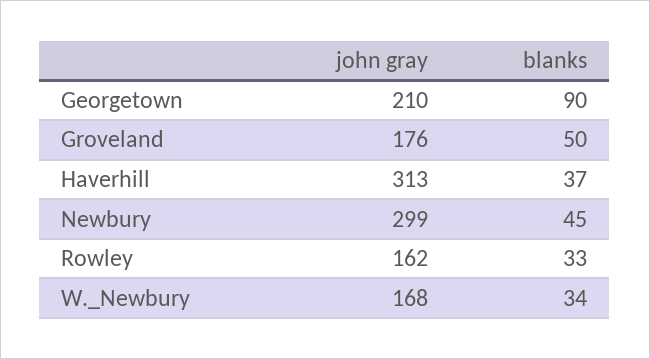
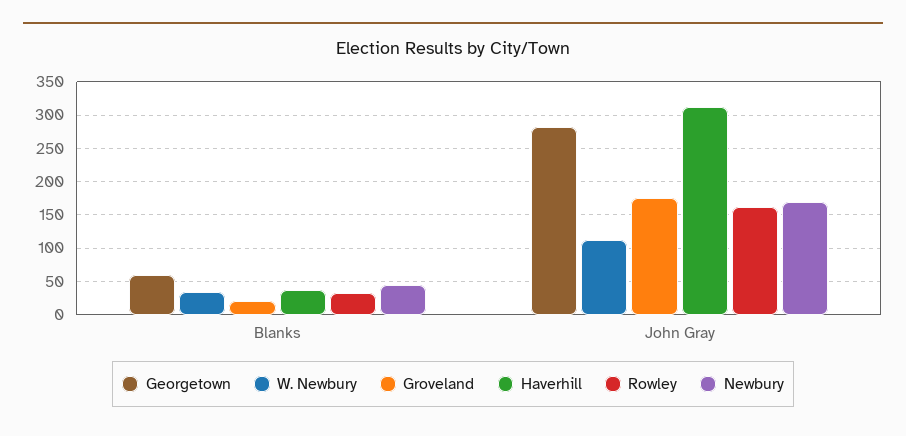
  {
    "Georgetown": {
-     "john gray": 210,
+     "john gray": 280,
-     "blanks": 90
+     "blanks": 60
    },
    "Groveland": {
      "john gray": 176,
-     "blanks": 50
+     "blanks": 20
    },
    "Haverhill": {
      "john gray": 313,
      "blanks": 37
    },
    "Newbury": {
-     "john gray": 299,
+     "john gray": 170,
      "blanks": 45
    },
    "Rowley": {
      "john gray": 162,
      "blanks": 33
    },
    "W._Newbury": {
-     "john gray": 168,
+     "john gray": 110,
      "blanks": 34
    }
  }

